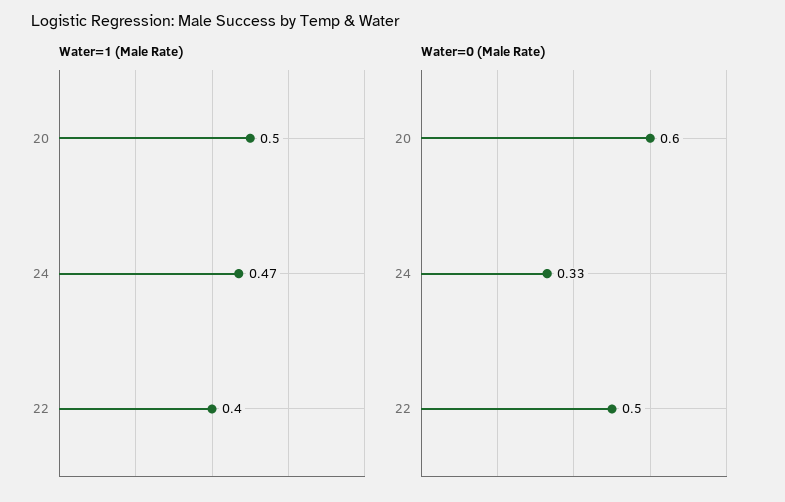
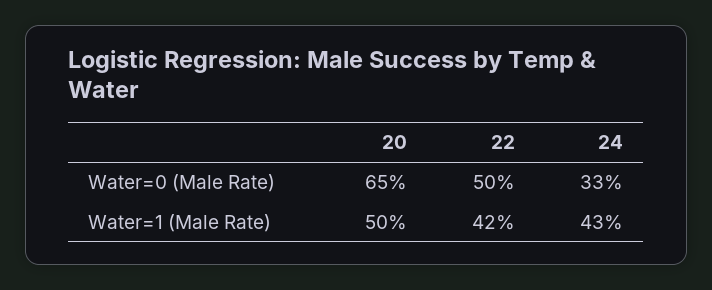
  {
    "Water=1 (Male Rate)": {
      "20": 0.5,
-     "24": 0.47,
+     "24": 0.43,
-     "22": 0.4
+     "22": 0.42
    },
    "Water=0 (Male Rate)": {
-     "20": 0.6,
+     "20": 0.65,
      "24": 0.33,
      "22": 0.5
    }
  }

